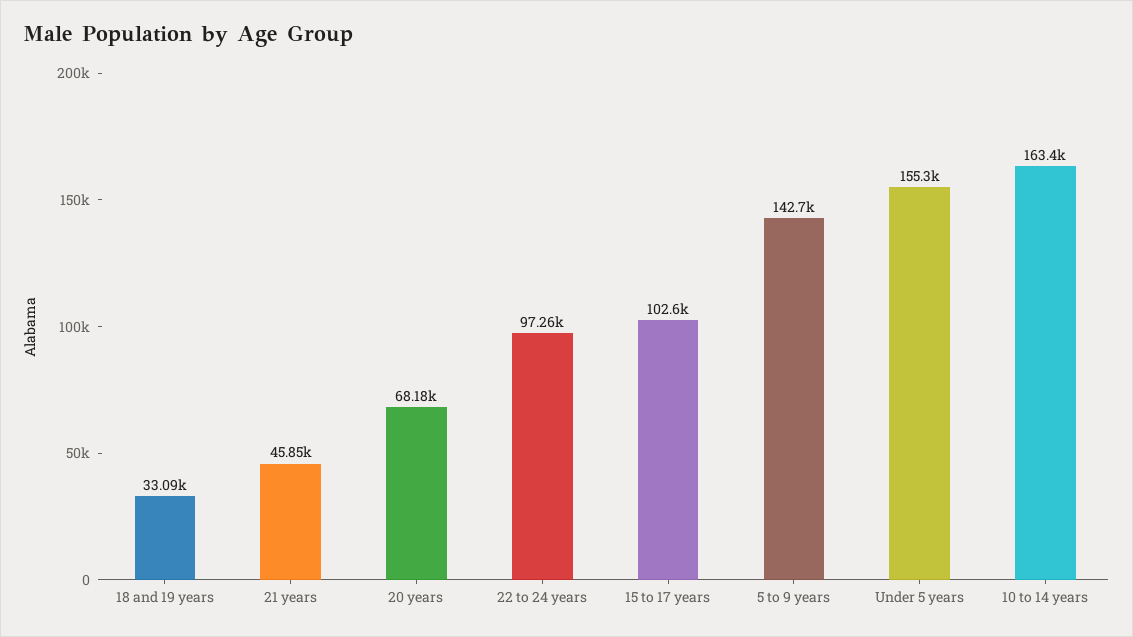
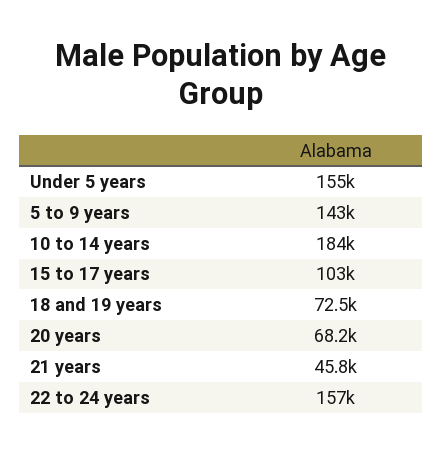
  {
-   "18 and 19 years": 33090,
+   "18 and 19 years": 72500,
    "21 years": 45850,
    "20 years": 68180,
-   "22 to 24 years": 97260,
+   "22 to 24 years": 157000,
    "15 to 17 years": 102600,
    "5 to 9 years": 142700,
    "Under 5 years": 155300,
-   "10 to 14 years": 163400
+   "10 to 14 years": 184000
  }

